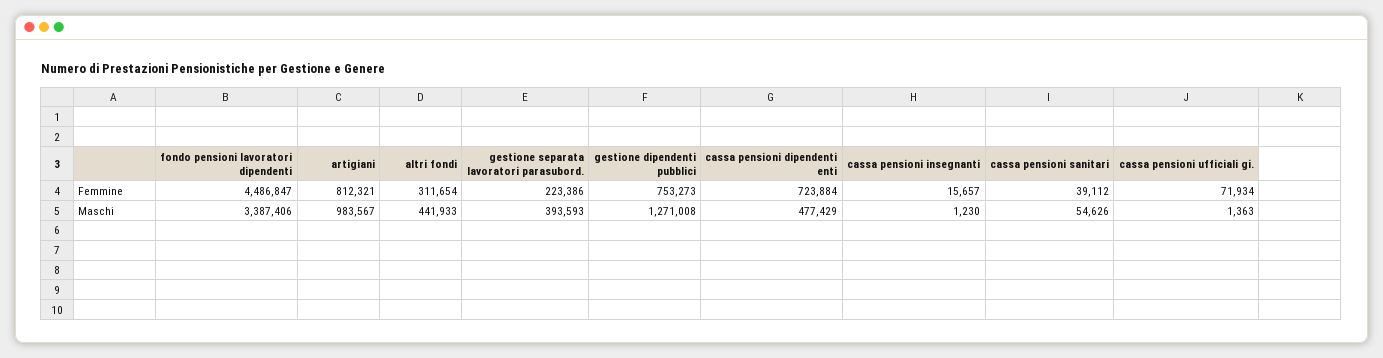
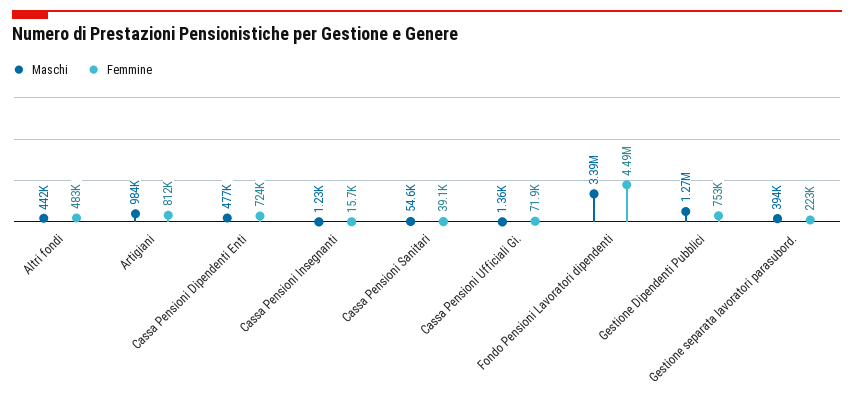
  {
    "Femmine": {
      "fondo pensioni lavoratori dipendenti": 4486847,
      "artigiani": 812321,
-     "altri fondi": 311654,
+     "altri fondi": 483000,
      "gestione separata lavoratori parasubord.": 223386,
      "gestione dipendenti pubblici": 753273,
      "cassa pensioni dipendenti enti": 723884,
      "cassa pensioni insegnanti": 15657,
      "cassa pensioni sanitari": 39112,
      "cassa pensioni ufficiali gi.": 71934
    },
    "Maschi": {
      "fondo pensioni lavoratori dipendenti": 3387406,
      "artigiani": 983567,
      "altri fondi": 441933,
      "gestione separata lavoratori parasubord.": 393593,
      "gestione dipendenti pubblici": 1271008,
      "cassa pensioni dipendenti enti": 477429,
      "cassa pensioni insegnanti": 1230,
      "cassa pensioni sanitari": 54626,
      "cassa pensioni ufficiali gi.": 1363
    }
  }

